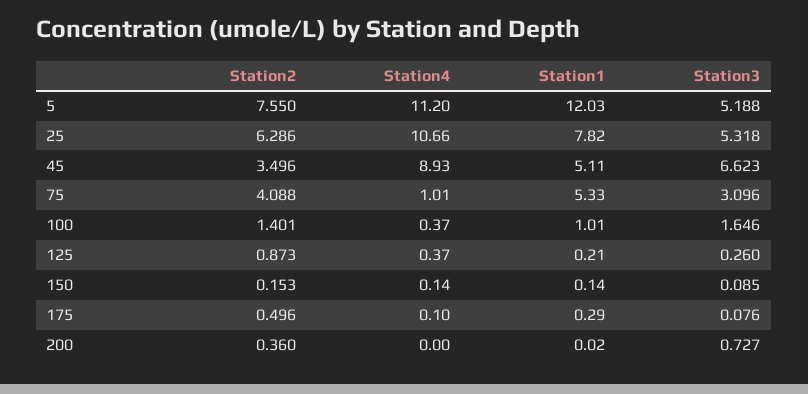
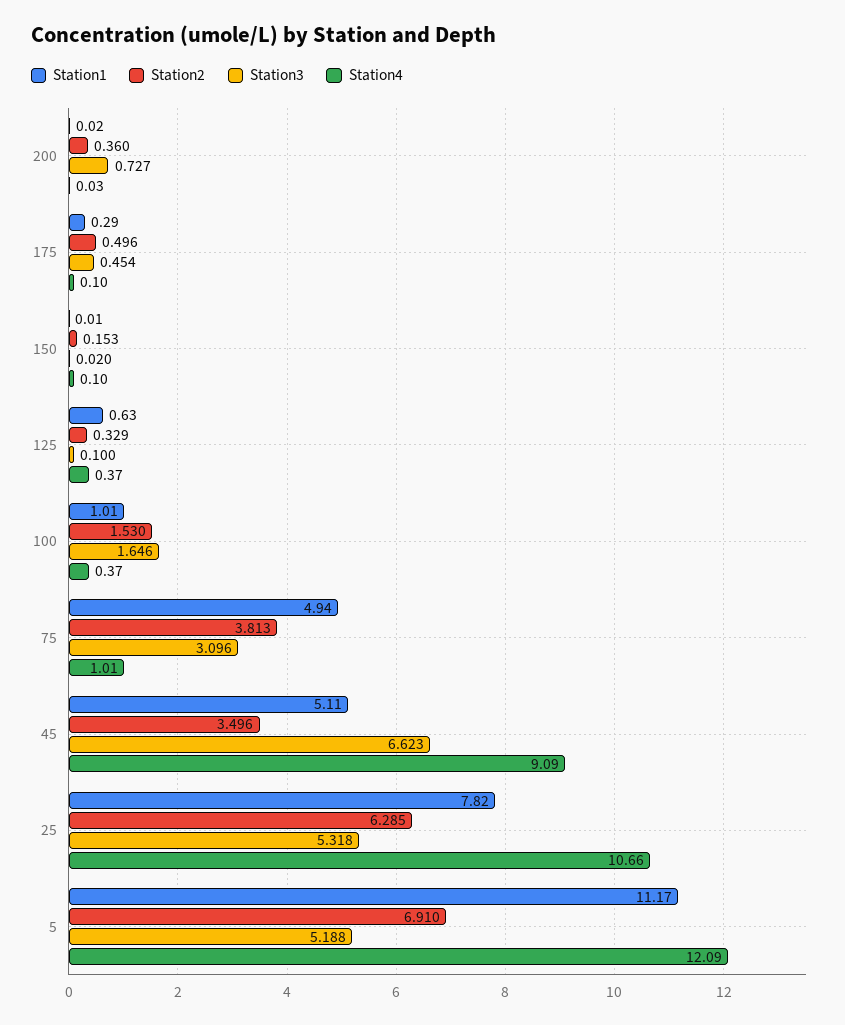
  {
    "Station2": {
-     "5": 7.55,
+     "5": 6.91,
-     "25": 6.286,
+     "25": 6.285,
      "45": 3.496,
-     "75": 4.088,
+     "75": 3.813,
-     "100": 1.401,
+     "100": 1.53,
-     "125": 0.873,
+     "125": 0.329,
      "150": 0.153,
      "175": 0.496,
      "200": 0.36
    },
    "Station4": {
-     "5": 11.2,
+     "5": 12.09,
      "25": 10.66,
-     "45": 8.93,
+     "45": 9.09,
      "75": 1.01,
      "100": 0.37,
      "125": 0.37,
-     "150": 0.14,
+     "150": 0.1,
      "175": 0.1,
-     "200": 0
+     "200": 0.03
    },
    "Station1": {
-     "5": 12.03,
+     "5": 11.17,
      "25": 7.82,
      "45": 5.11,
-     "75": 5.33,
+     "75": 4.94,
      "100": 1.01,
-     "125": 0.21,
+     "125": 0.63,
-     "150": 0.14,
+     "150": 0.01,
      "175": 0.29,
      "200": 0.02
    },
    "Station3": {
      "5": 5.188,
      "25": 5.318,
      "45": 6.623,
      "75": 3.096,
      "100": 1.646,
-     "125": 0.26,
+     "125": 0.1,
-     "150": 0.085,
+     "150": 0.02,
-     "175": 0.076,
+     "175": 0.454,
      "200": 0.727
    }
  }

